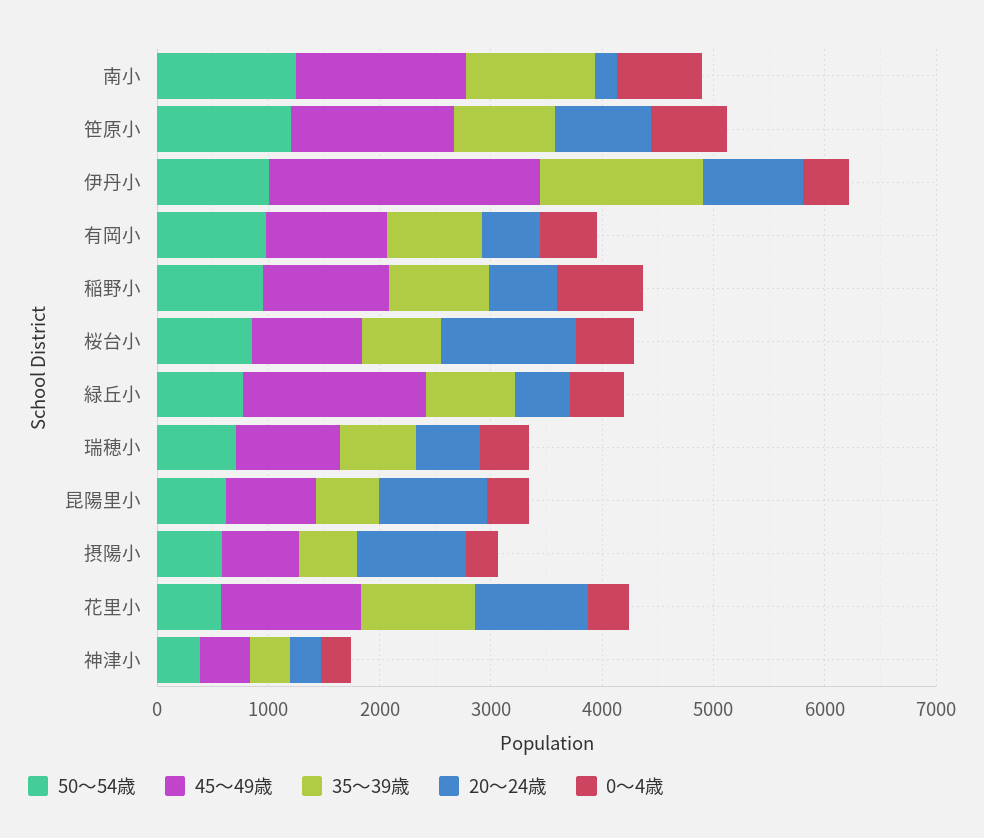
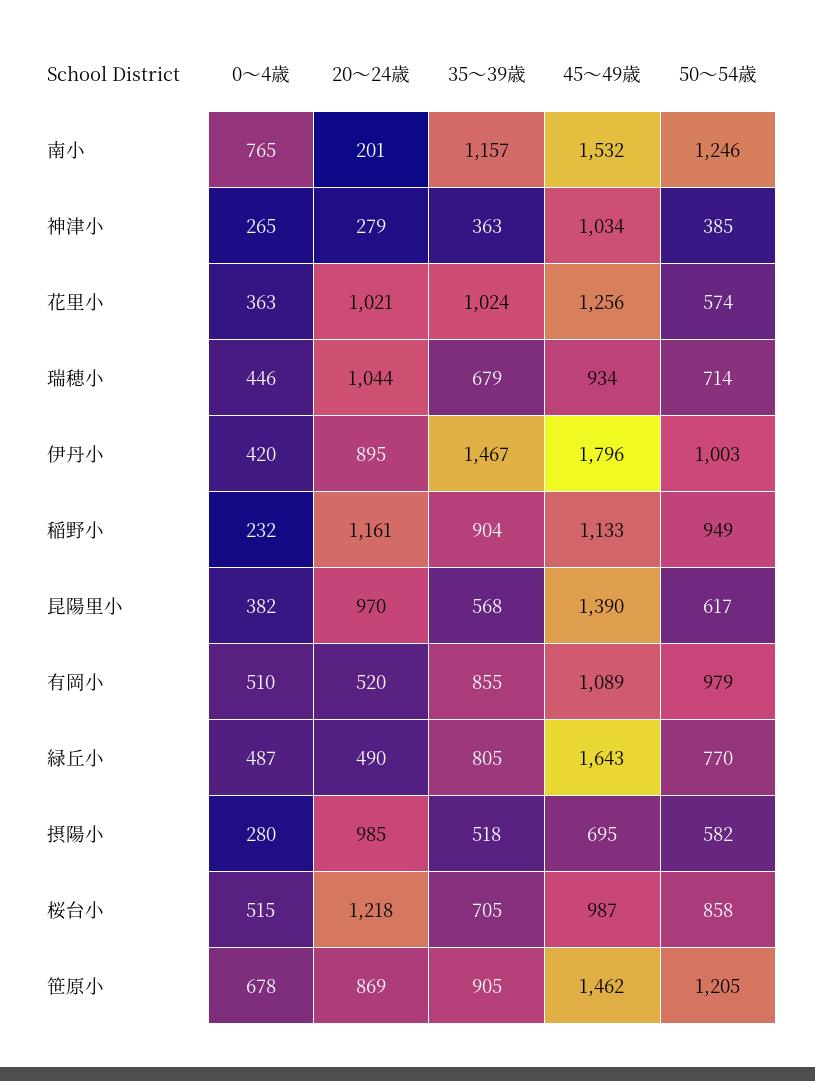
  {
    "50〜54歳": {
      "南小": 1246,
      "笹原小": 1205,
      "伊丹小": 1003,
      "有岡小": 979,
      "稲野小": 949,
      "桜台小": 858,
      "緑丘小": 770,
      "瑞穂小": 714,
      "昆陽里小": 617,
      "摂陽小": 582,
      "花里小": 574,
      "神津小": 385
    },
    "45〜49歳": {
      "南小": 1532,
      "笹原小": 1462,
-     "伊丹小": 2400,
+     "伊丹小": 1796,
      "有岡小": 1089,
      "稲野小": 1133,
      "桜台小": 987,
      "緑丘小": 1643,
      "瑞穂小": 934,
-     "昆陽里小": 800,
+     "昆陽里小": 1390,
      "摂陽小": 695,
      "花里小": 1256,
-     "神津小": 400
+     "神津小": 1034
    },
    "35〜39歳": {
      "南小": 1157,
      "笹原小": 905,
      "伊丹小": 1467,
      "有岡小": 855,
      "稲野小": 904,
      "桜台小": 705,
      "緑丘小": 805,
      "瑞穂小": 679,
      "昆陽里小": 568,
      "摂陽小": 518,
      "花里小": 1024,
      "神津小": 363
    },
    "20〜24歳": {
      "南小": 201,
      "笹原小": 869,
      "伊丹小": 895,
      "有岡小": 520,
-     "稲野小": 600,
+     "稲野小": 1161,
      "桜台小": 1218,
      "緑丘小": 490,
-     "瑞穂小": 600,
+     "瑞穂小": 1044,
      "昆陽里小": 970,
      "摂陽小": 985,
      "花里小": 1021,
      "神津小": 279
    },
    "0〜4歳": {
      "南小": 765,
      "笹原小": 678,
      "伊丹小": 420,
      "有岡小": 510,
-     "稲野小": 800,
+     "稲野小": 232,
      "桜台小": 515,
      "緑丘小": 487,
      "瑞穂小": 446,
      "昆陽里小": 382,
      "摂陽小": 280,
      "花里小": 363,
      "神津小": 265
    }
  }

